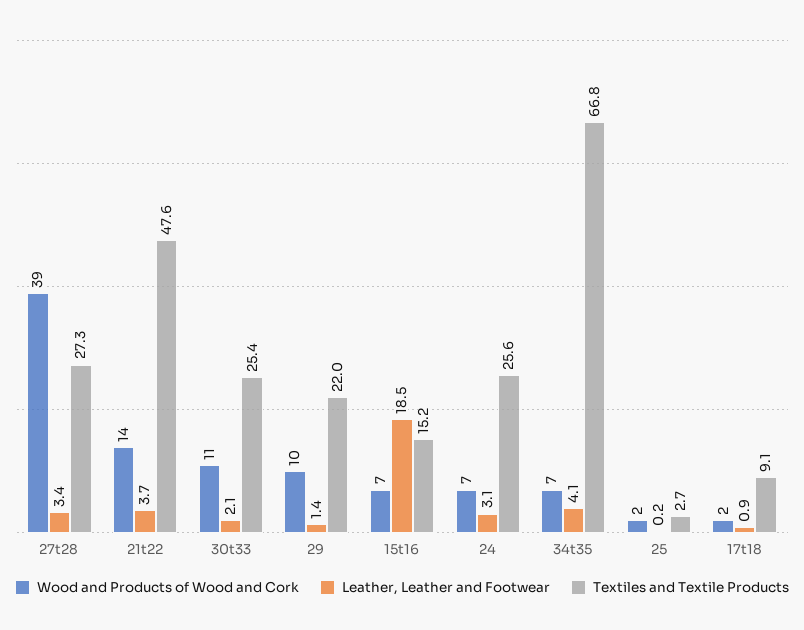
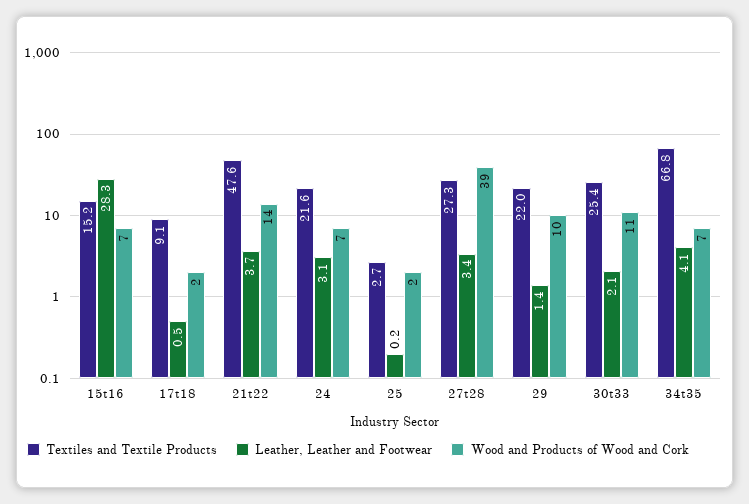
  {
    "Wood and Products of Wood and Cork": {
      "27t28": 39,
      "21t22": 14,
      "30t33": 11,
      "29": 10,
      "15t16": 7,
      "24": 7,
      "34t35": 7,
      "25": 2,
      "17t18": 2
    },
    "Leather, Leather and Footwear": {
      "27t28": 3.4,
      "21t22": 3.7,
      "30t33": 2.1,
      "29": 1.4,
-     "15t16": 18.5,
+     "15t16": 28.3,
      "24": 3.1,
      "34t35": 4.1,
      "25": 0.2,
-     "17t18": 0.9
+     "17t18": 0.5
    },
    "Textiles and Textile Products": {
      "27t28": 27.3,
      "21t22": 47.6,
      "30t33": 25.4,
      "29": 22,
      "15t16": 15.2,
-     "24": 25.6,
+     "24": 21.6,
      "34t35": 66.8,
      "25": 2.7,
      "17t18": 9.1
    }
  }

